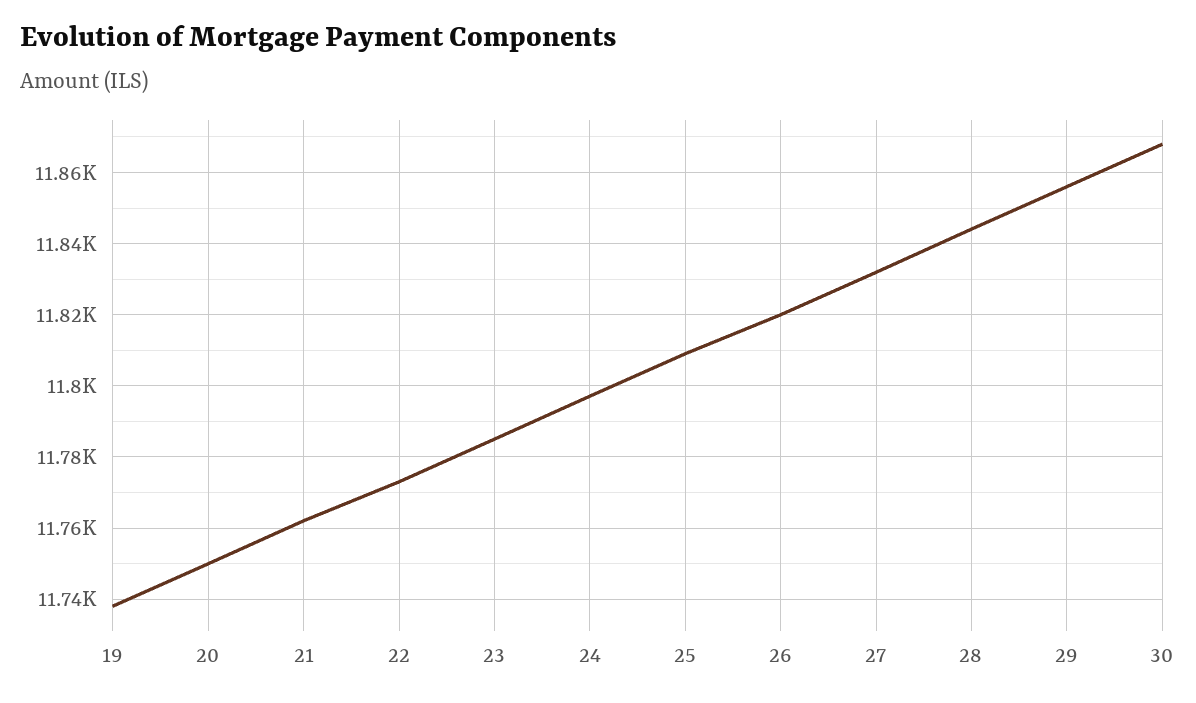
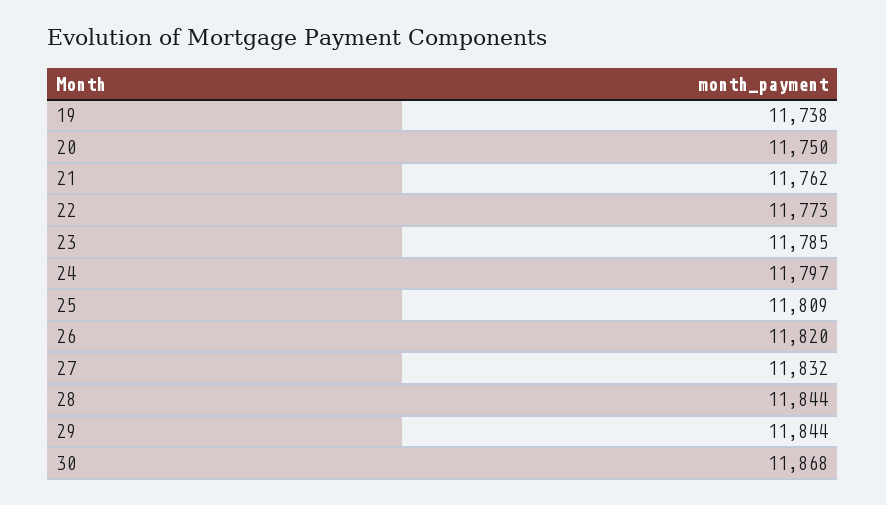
  {
    "19": 11738,
    "20": 11750,
    "21": 11762,
    "22": 11773,
    "23": 11785,
    "24": 11797,
    "25": 11809,
    "26": 11820,
    "27": 11832,
    "28": 11844,
-   "29": 11855,
+   "29": 11844,
    "30": 11868
  }

